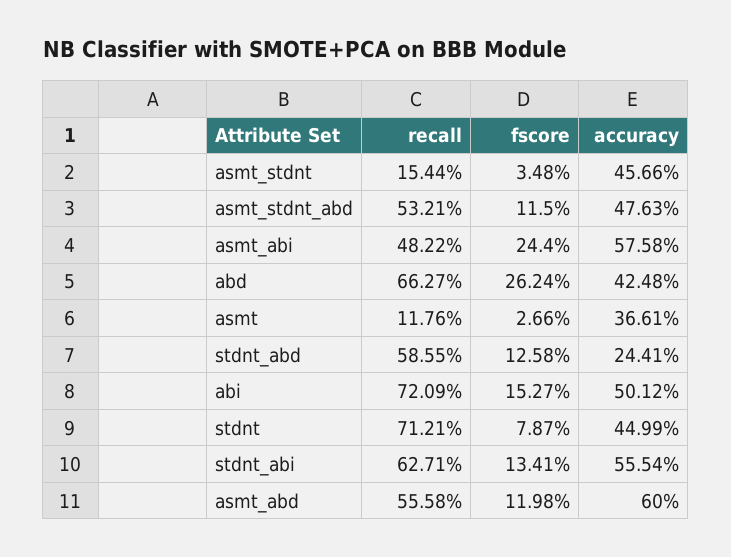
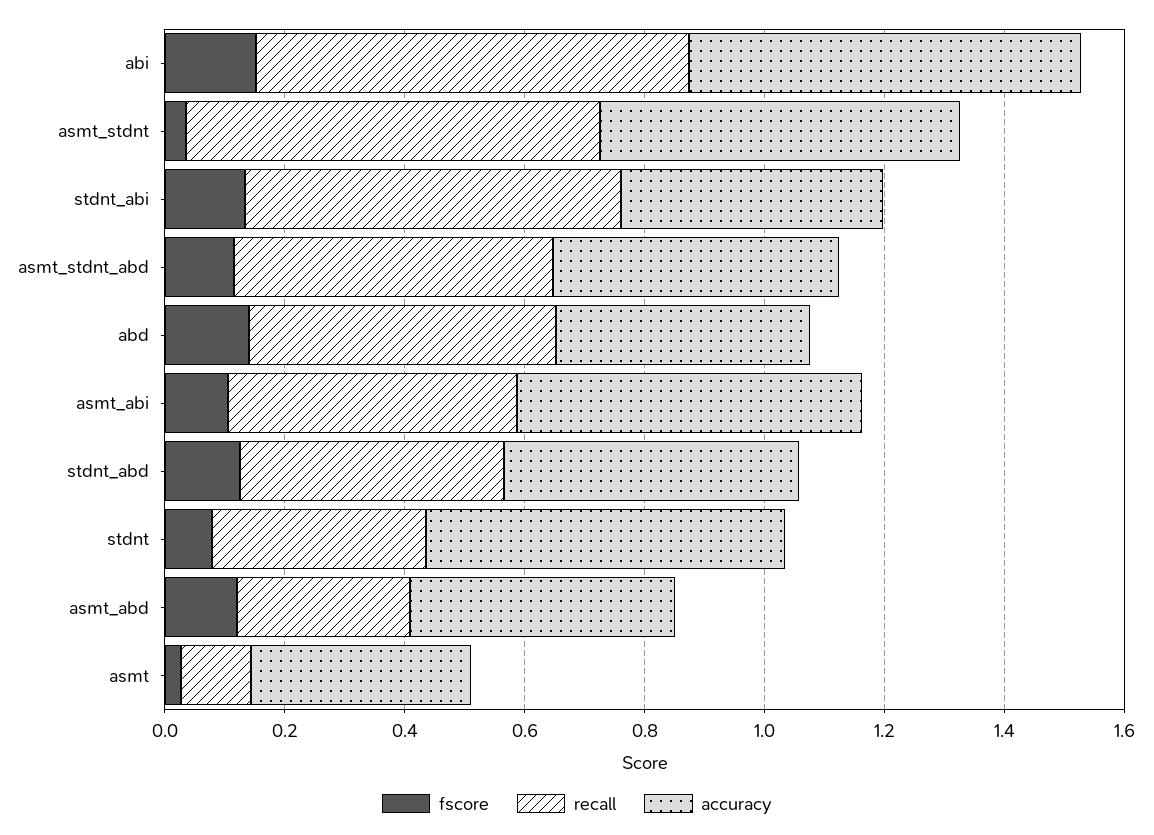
  {
    "recall": {
-     "asmt_stdnt": 0.1544,
+     "asmt_stdnt": 0.7,
      "asmt_stdnt_abd": 0.5321,
      "asmt_abi": 0.4822,
-     "abd": 0.6627,
+     "abd": 0.5,
      "asmt": 0.1176,
-     "stdnt_abd": 0.5855,
+     "stdnt_abd": 0.45,
      "abi": 0.7209,
-     "stdnt": 0.7121,
+     "stdnt": 0.35,
      "stdnt_abi": 0.6271,
-     "asmt_abd": 0.5558
+     "asmt_abd": 0.3
    },
    "fscore": {
      "asmt_stdnt": 0.0348,
      "asmt_stdnt_abd": 0.115,
-     "asmt_abi": 0.244,
+     "asmt_abi": 0.1,
-     "abd": 0.2624,
+     "abd": 0.15,
      "asmt": 0.0266,
      "stdnt_abd": 0.1258,
      "abi": 0.1527,
      "stdnt": 0.0787,
      "stdnt_abi": 0.1341,
      "asmt_abd": 0.1198
    },
    "accuracy": {
-     "asmt_stdnt": 0.4566,
+     "asmt_stdnt": 0.6,
      "asmt_stdnt_abd": 0.4763,
      "asmt_abi": 0.5758,
      "abd": 0.4248,
      "asmt": 0.3661,
-     "stdnt_abd": 0.2441,
+     "stdnt_abd": 0.5,
-     "abi": 0.5012,
+     "abi": 0.65,
-     "stdnt": 0.4499,
+     "stdnt": 0.6,
-     "stdnt_abi": 0.5554,
+     "stdnt_abi": 0.45,
-     "asmt_abd": 0.6
+     "asmt_abd": 0.45
    }
  }

